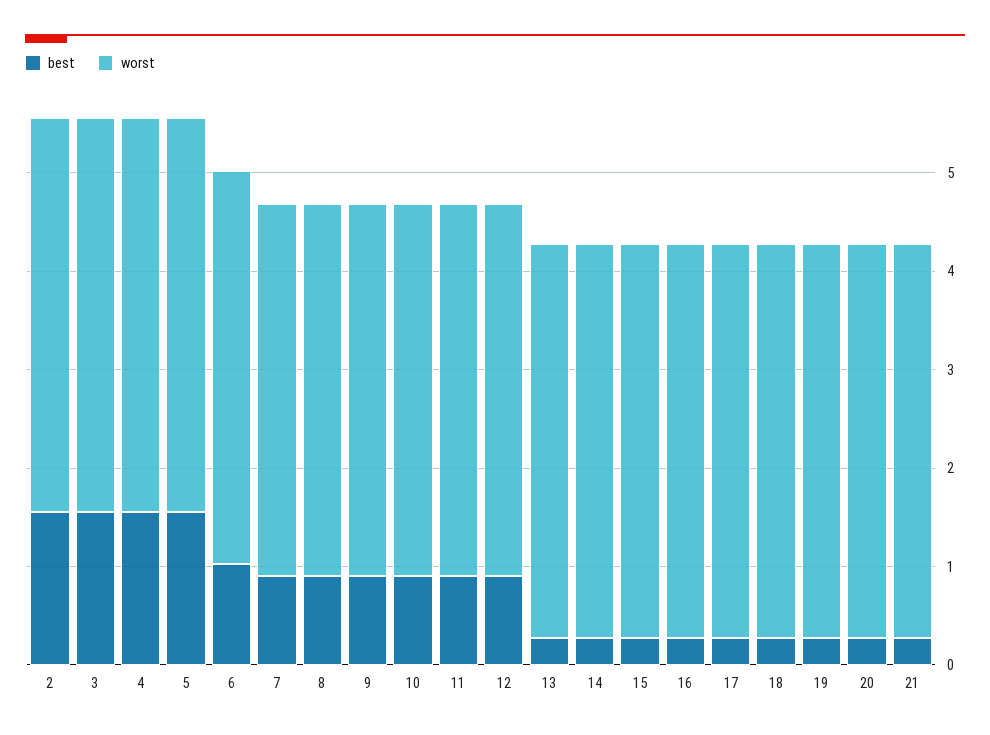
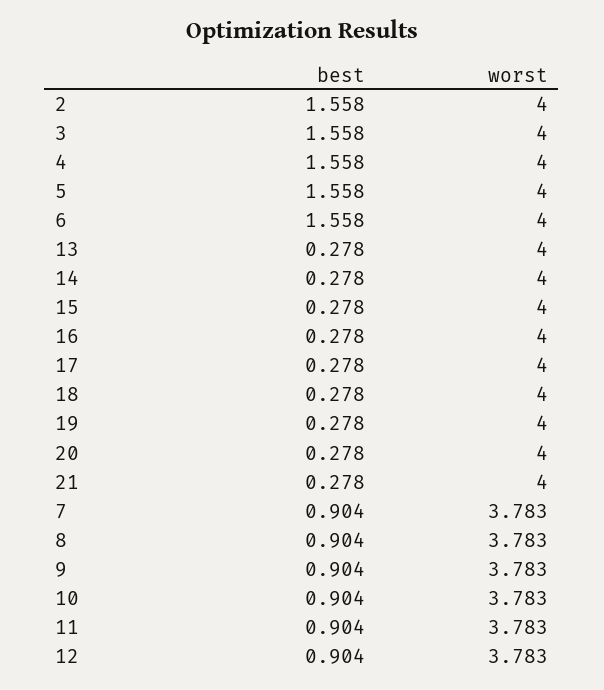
  {
    "best": {
      "2": 1.558,
      "3": 1.558,
      "4": 1.558,
      "5": 1.558,
-     "6": 1,
+     "6": 1.558,
      "7": 0.904,
      "8": 0.904,
      "9": 0.904,
      "10": 0.904,
      "11": 0.904,
      "12": 0.904,
      "13": 0.278,
      "14": 0.278,
      "15": 0.278,
      "16": 0.278,
      "17": 0.278,
      "18": 0.278,
      "19": 0.278,
      "20": 0.278,
      "21": 0.278
    },
    "worst": {
      "2": 4,
      "3": 4,
      "4": 4,
      "5": 4,
      "6": 4,
      "7": 3.783,
      "8": 3.783,
      "9": 3.783,
      "10": 3.783,
      "11": 3.783,
      "12": 3.783,
      "13": 4,
      "14": 4,
      "15": 4,
      "16": 4,
      "17": 4,
      "18": 4,
      "19": 4,
      "20": 4,
      "21": 4
    }
  }

